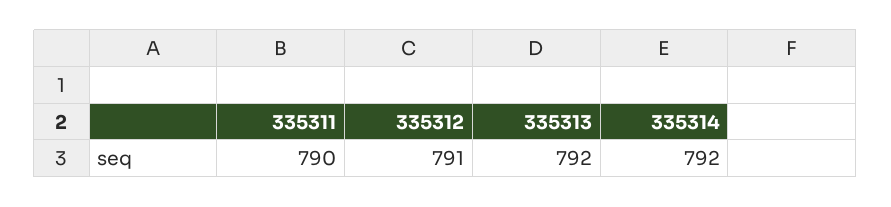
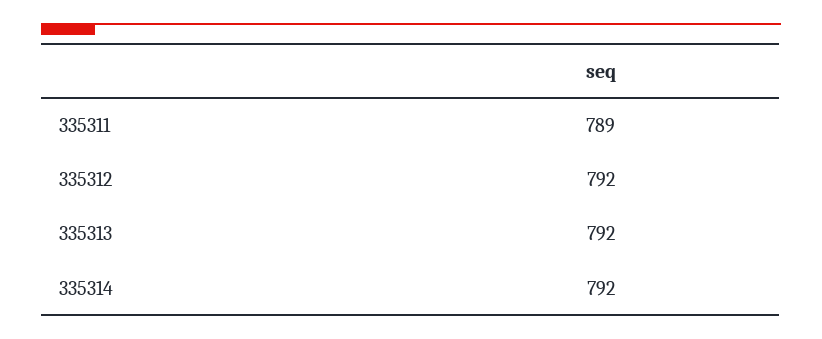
  {
-   "335311": 790,
+   "335311": 789,
-   "335312": 791,
+   "335312": 792,
    "335313": 792,
    "335314": 792
  }

